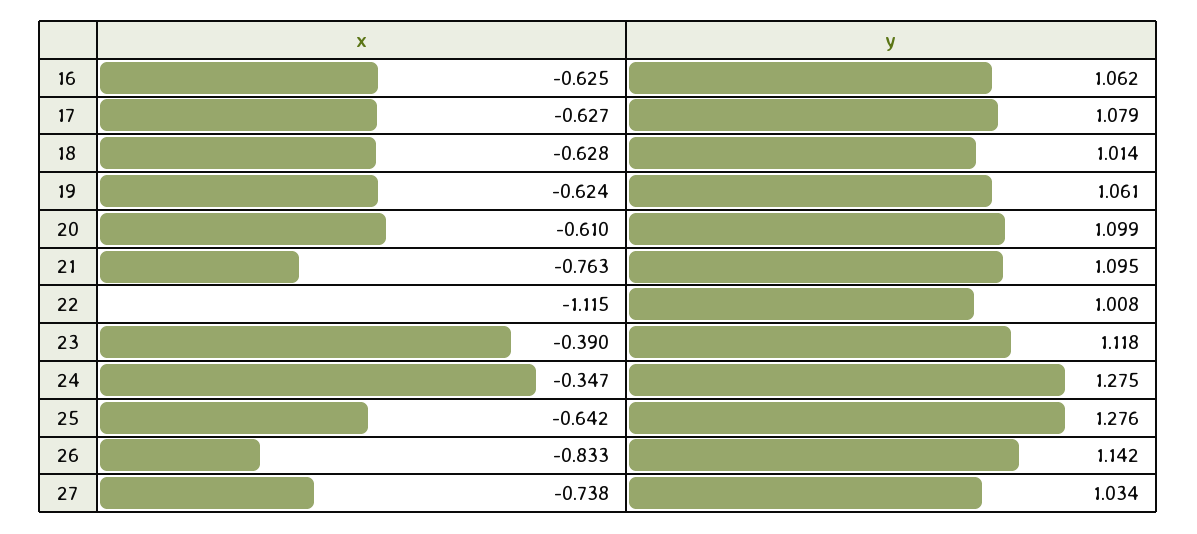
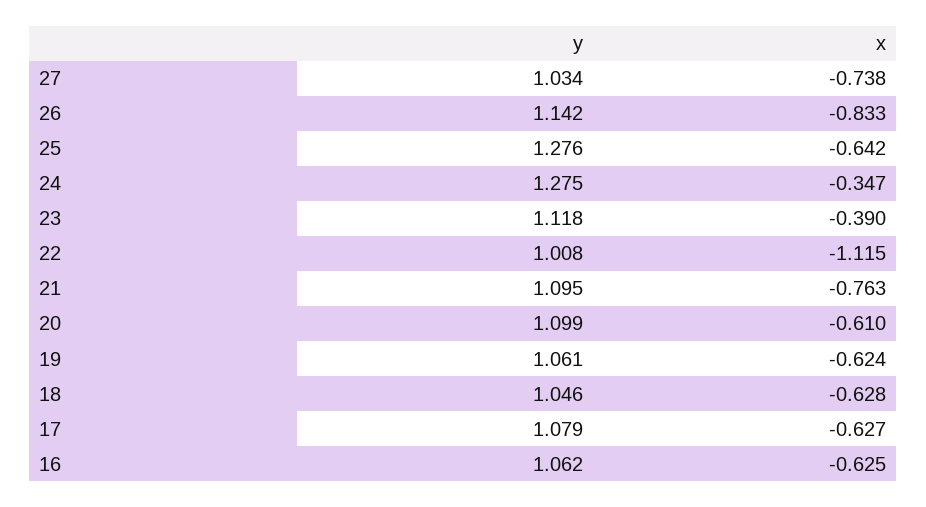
  {
    "x": {
      "16": -0.625,
      "17": -0.627,
      "18": -0.628,
      "19": -0.624,
      "20": -0.61,
      "21": -0.763,
      "22": -1.115,
      "23": -0.39,
      "24": -0.347,
      "25": -0.642,
      "26": -0.833,
      "27": -0.738
    },
    "y": {
      "16": 1.062,
      "17": 1.079,
-     "18": 1.014,
+     "18": 1.046,
      "19": 1.061,
      "20": 1.099,
      "21": 1.095,
      "22": 1.008,
      "23": 1.118,
      "24": 1.275,
      "25": 1.276,
      "26": 1.142,
      "27": 1.034
    }
  }

